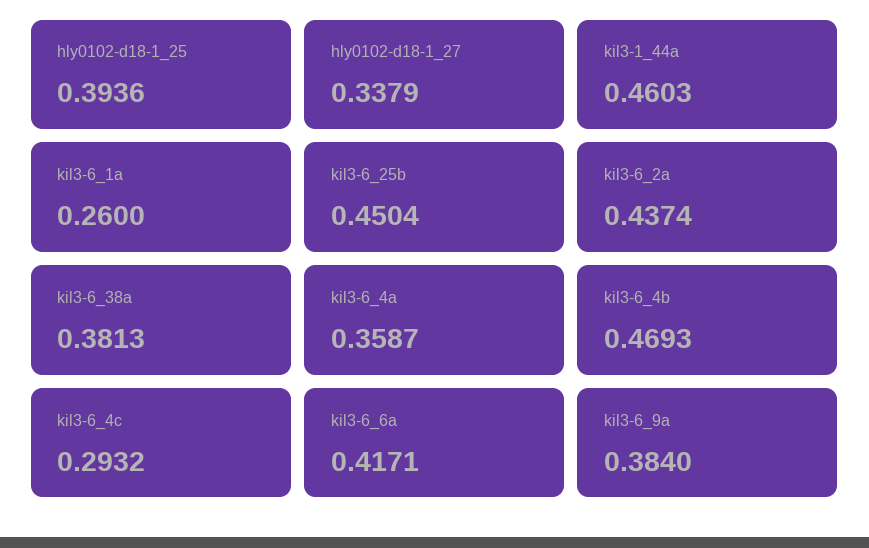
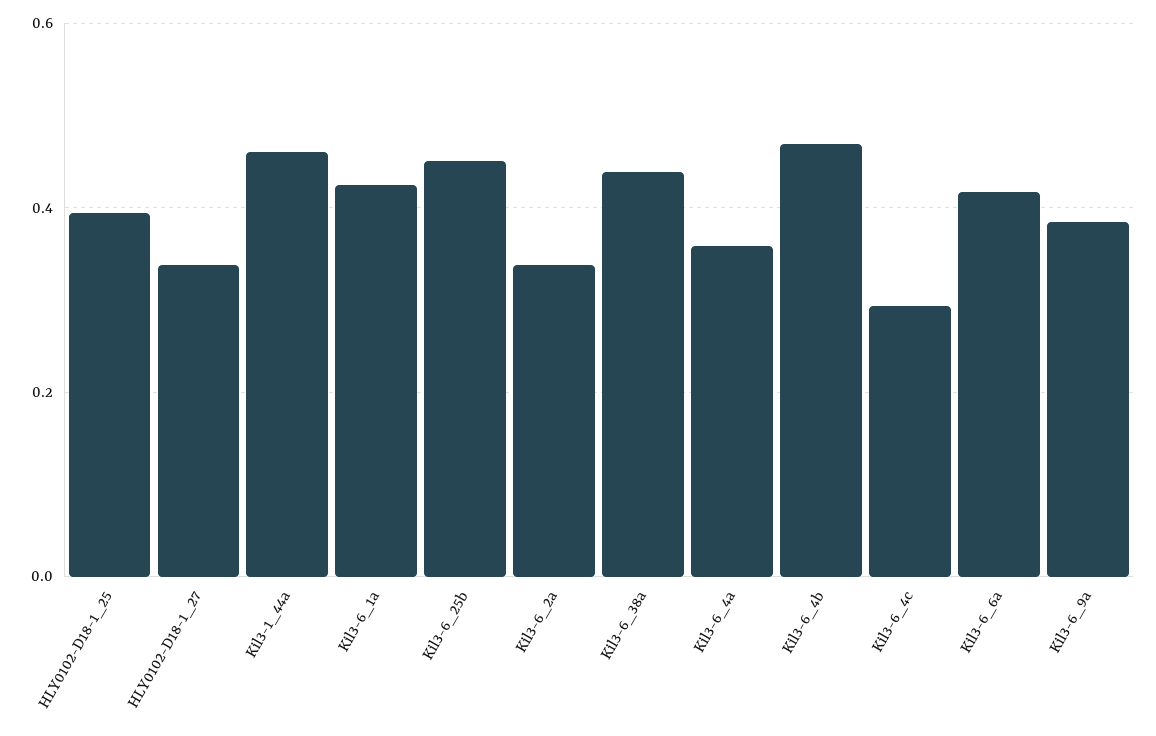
  {
    "hly0102-d18-1_25": 0.3936,
    "hly0102-d18-1_27": 0.3379,
    "kil3-1_44a": 0.4603,
-   "kil3-6_1a": 0.26,
+   "kil3-6_1a": 0.42,
    "kil3-6_25b": 0.4504,
-   "kil3-6_2a": 0.4374,
+   "kil3-6_2a": 0.34,
-   "kil3-6_38a": 0.3813,
+   "kil3-6_38a": 0.44,
    "kil3-6_4a": 0.3587,
    "kil3-6_4b": 0.4693,
    "kil3-6_4c": 0.2932,
    "kil3-6_6a": 0.4171,
    "kil3-6_9a": 0.384
  }

